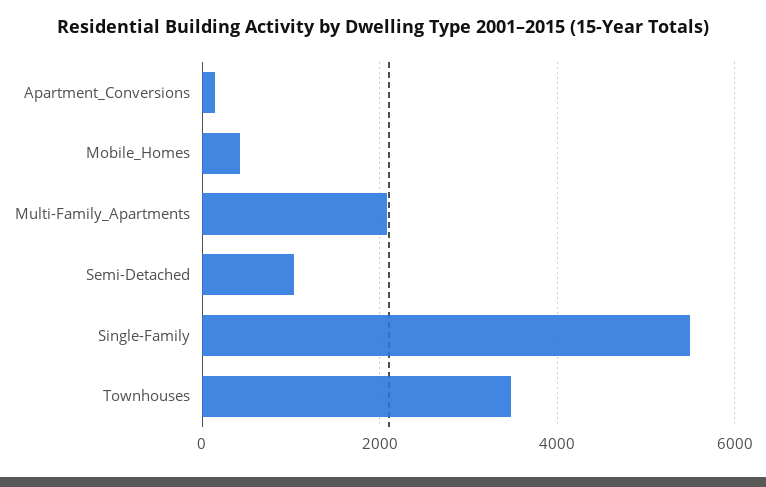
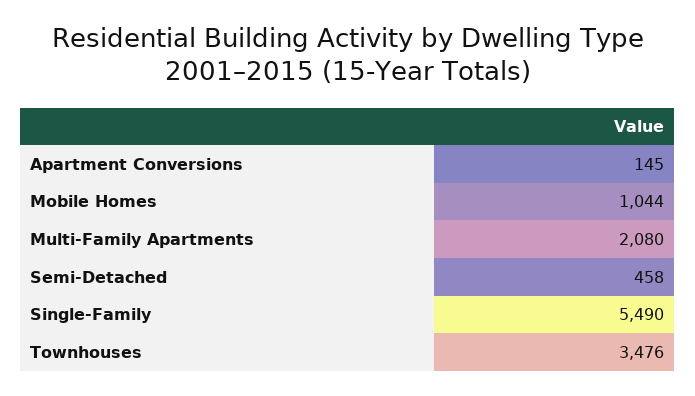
  {
    "Apartment_Conversions": 145,
-   "Mobile_Homes": 400,
+   "Mobile_Homes": 1044,
    "Multi-Family_Apartments": 2080,
-   "Semi-Detached": 1000,
+   "Semi-Detached": 458,
    "Single-Family": 5490,
    "Townhouses": 3476
  }

